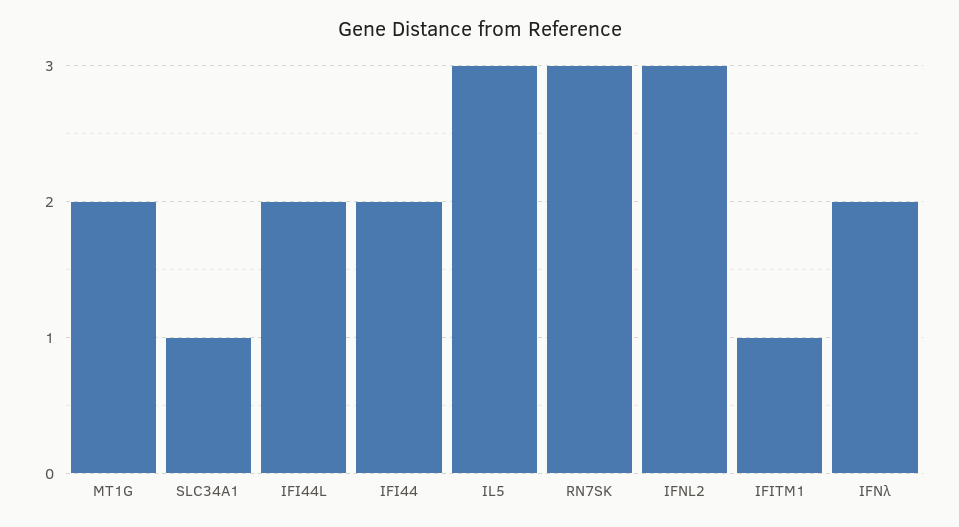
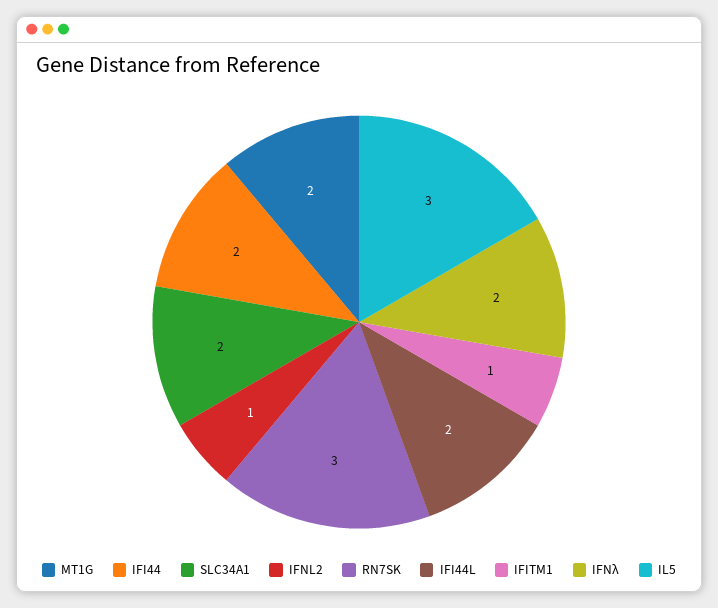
  {
    "MT1G": 2,
-   "SLC34A1": 1,
+   "SLC34A1": 2,
    "IFI44L": 2,
    "IFI44": 2,
    "IL5": 3,
    "RN7SK": 3,
-   "IFNL2": 3,
+   "IFNL2": 1,
    "IFITM1": 1,
    "IFNλ": 2
  }

